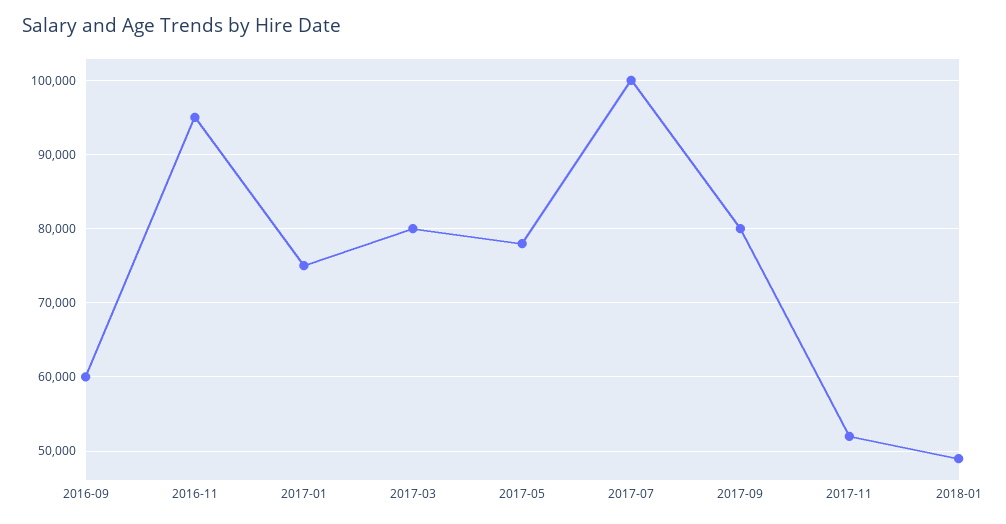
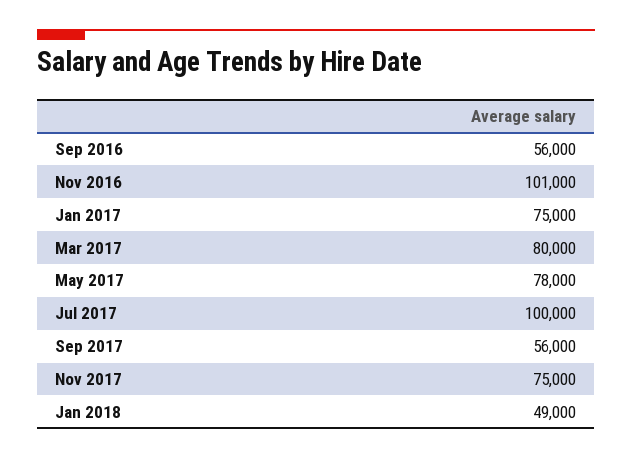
  {
-   "2016-09": 60000,
+   "2016-09": 56000,
-   "2016-11": 95000,
+   "2016-11": 101000,
    "2017-01": 75000,
    "2017-03": 80000,
    "2017-05": 78000,
    "2017-07": 100000,
-   "2017-09": 80000,
+   "2017-09": 56000,
-   "2017-11": 52000,
+   "2017-11": 75000,
    "2018-01": 49000
  }

